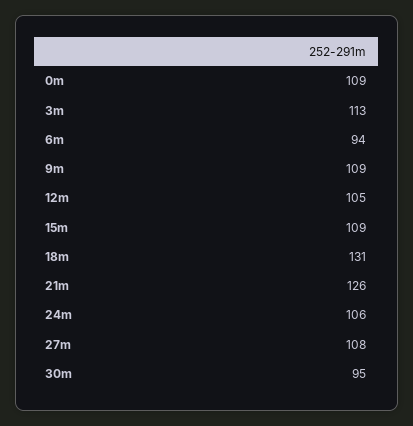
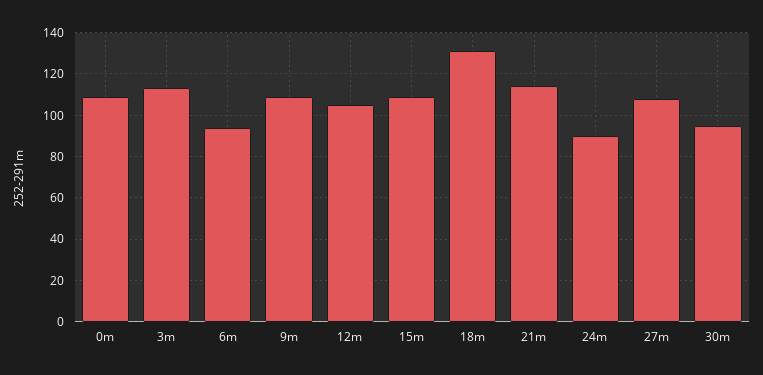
  {
    "0m": 109,
    "3m": 113,
    "6m": 94,
    "9m": 109,
    "12m": 105,
    "15m": 109,
    "18m": 131,
-   "21m": 126,
+   "21m": 115,
-   "24m": 106,
+   "24m": 90,
    "27m": 108,
    "30m": 95
  }

